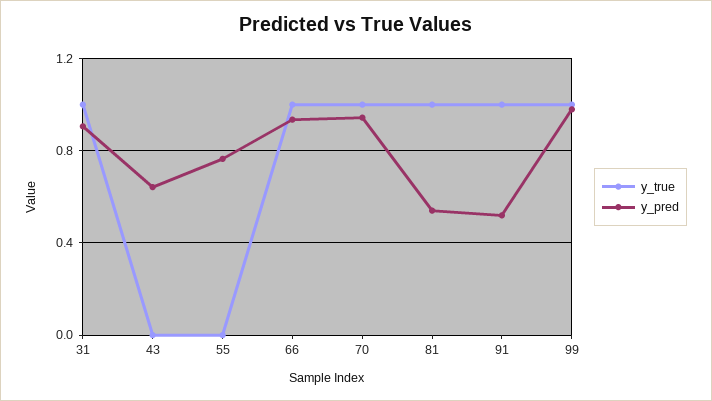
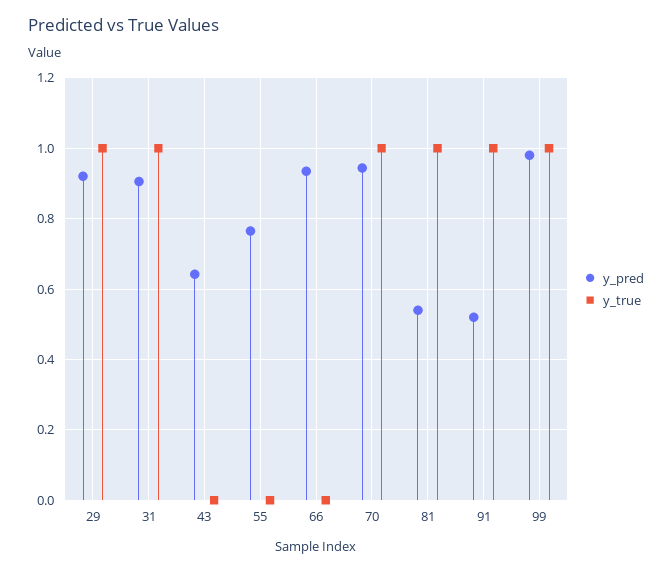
  {
    "y_true": {
      "31": 1,
      "43": 0,
      "55": 0,
-     "66": 1,
+     "66": 0,
      "70": 1,
      "81": 1,
      "91": 1,
-     "99": 1
+     "99": 1,
+     "29": 1
    },
    "y_pred": {
      "31": 0.9,
      "43": 0.64,
      "55": 0.76,
      "66": 0.94,
      "70": 0.94,
      "81": 0.54,
      "91": 0.52,
-     "99": 0.98
+     "99": 0.98,
+     "29": 0.92
    }
  }

